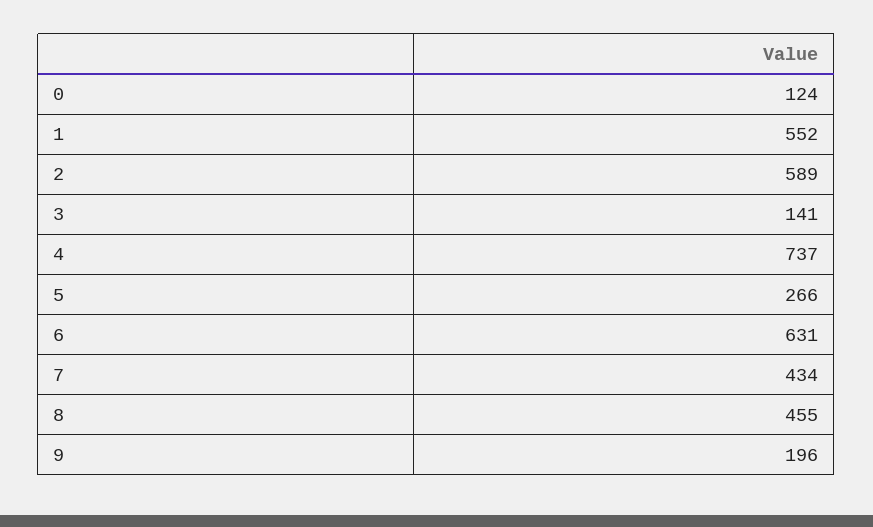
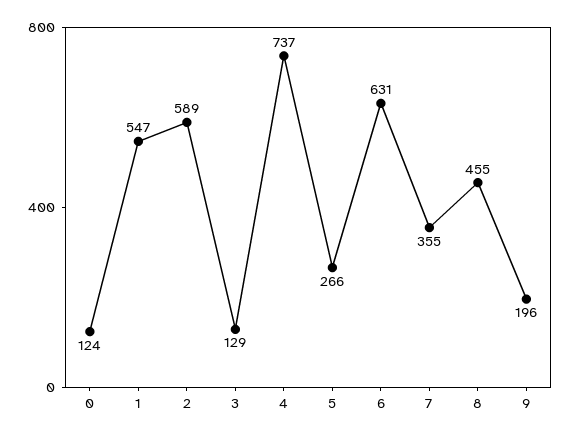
  {
    "0": 124,
-   "1": 552,
+   "1": 547,
    "2": 589,
-   "3": 141,
+   "3": 129,
    "4": 737,
    "5": 266,
    "6": 631,
-   "7": 434,
+   "7": 355,
    "8": 455,
    "9": 196
  }

